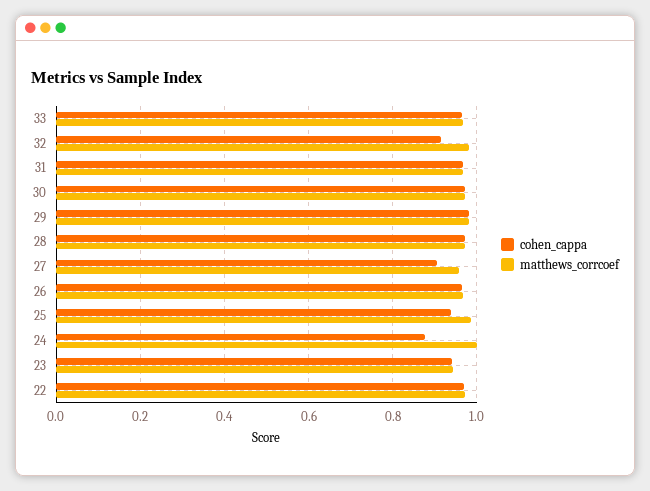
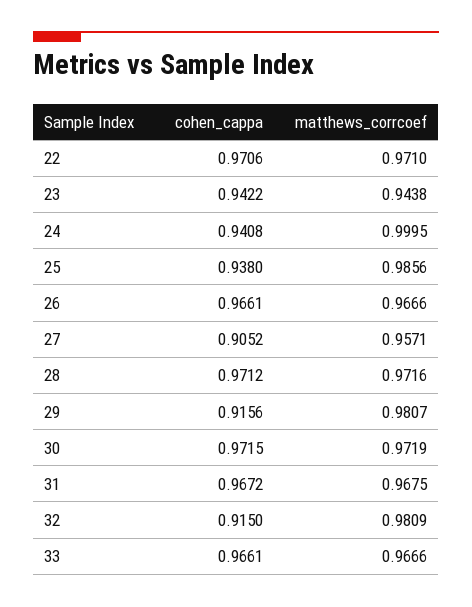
  {
    "cohen_cappa": {
      "33": 0.9661,
      "32": 0.915,
      "31": 0.9672,
      "30": 0.9715,
-     "29": 0.98,
+     "29": 0.9156,
      "28": 0.9712,
      "27": 0.9052,
      "26": 0.9661,
      "25": 0.938,
-     "24": 0.88,
+     "24": 0.9408,
      "23": 0.9422,
      "22": 0.9706
    },
    "matthews_corrcoef": {
      "33": 0.9666,
      "32": 0.9809,
      "31": 0.9675,
      "30": 0.9719,
      "29": 0.9807,
      "28": 0.9716,
      "27": 0.9571,
      "26": 0.9666,
      "25": 0.9856,
      "24": 0.9995,
      "23": 0.9438,
      "22": 0.971
    }
  }

